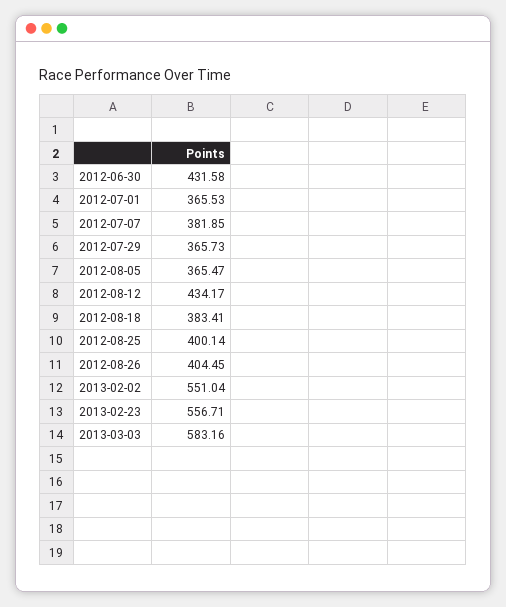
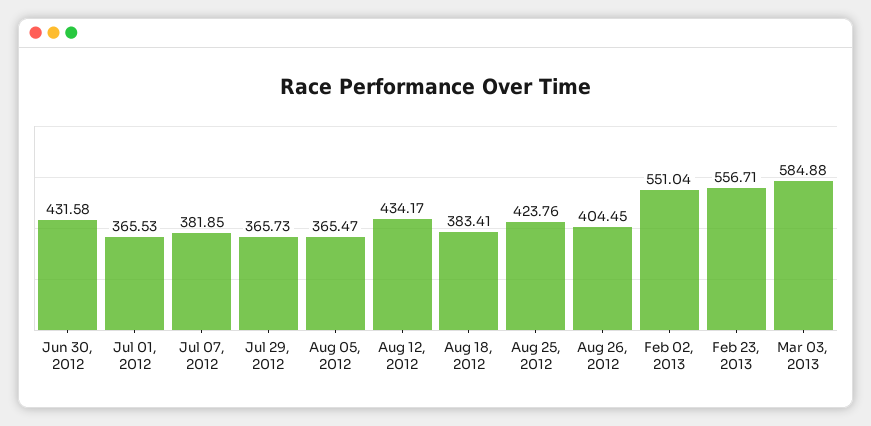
  {
    "2012-06-30": 431.58,
    "2012-07-01": 365.53,
    "2012-07-07": 381.85,
    "2012-07-29": 365.73,
    "2012-08-05": 365.47,
    "2012-08-12": 434.17,
    "2012-08-18": 383.41,
-   "2012-08-25": 400.14,
+   "2012-08-25": 423.76,
    "2012-08-26": 404.45,
    "2013-02-02": 551.04,
    "2013-02-23": 556.71,
-   "2013-03-03": 583.16
+   "2013-03-03": 584.88
  }

